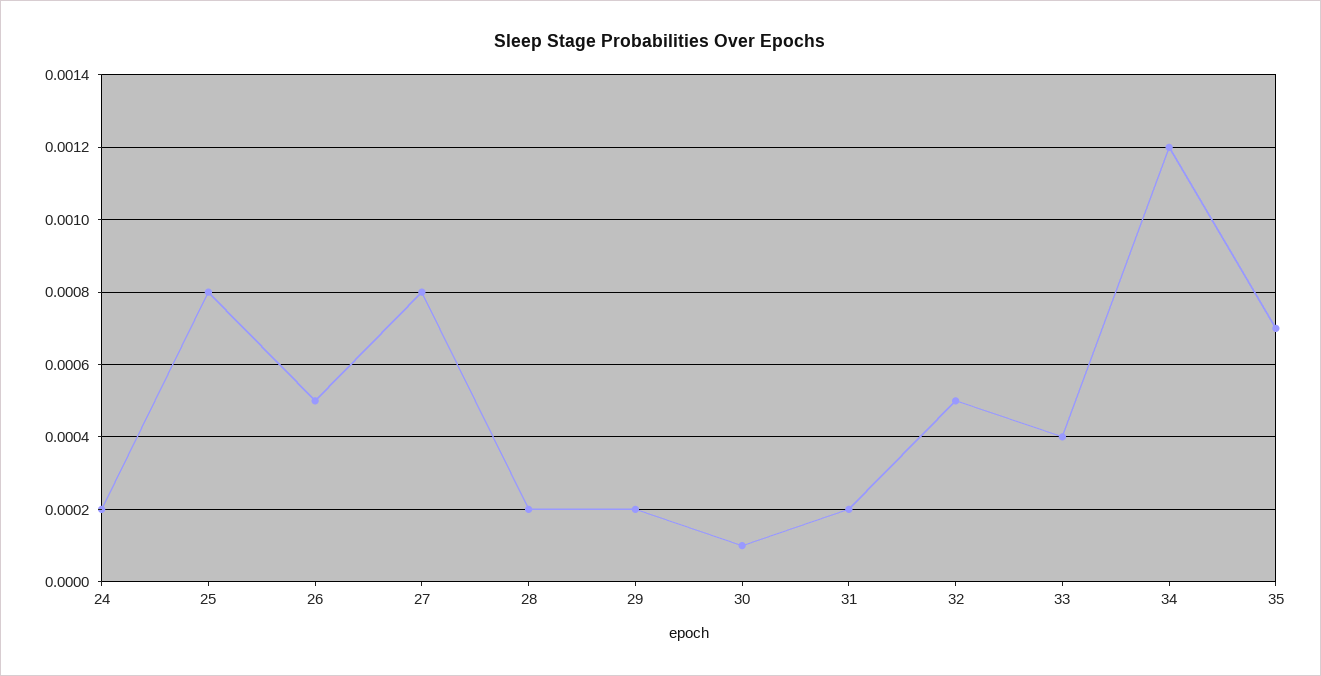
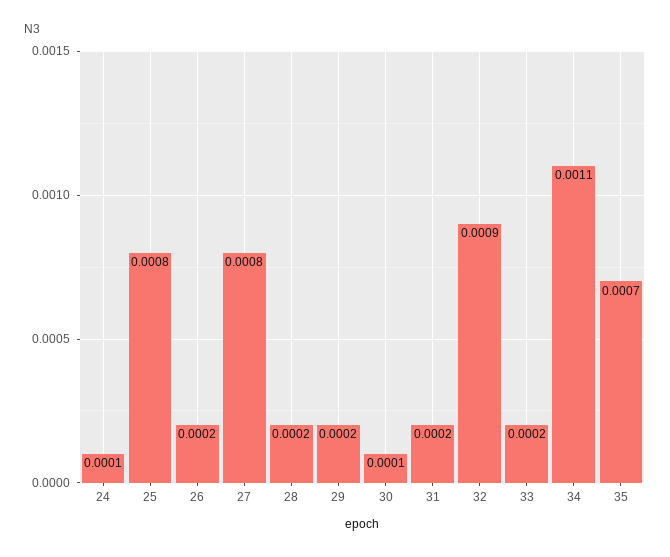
  {
-   "24": 0.0002,
+   "24": 0.0001,
    "25": 0.0008,
-   "26": 0.0005,
+   "26": 0.0002,
    "27": 0.0008,
    "28": 0.0002,
    "29": 0.0002,
    "30": 0.0001,
    "31": 0.0002,
-   "32": 0.0005,
+   "32": 0.0009,
-   "33": 0.0004,
+   "33": 0.0002,
-   "34": 0.0012,
+   "34": 0.0011,
    "35": 0.0007
  }

